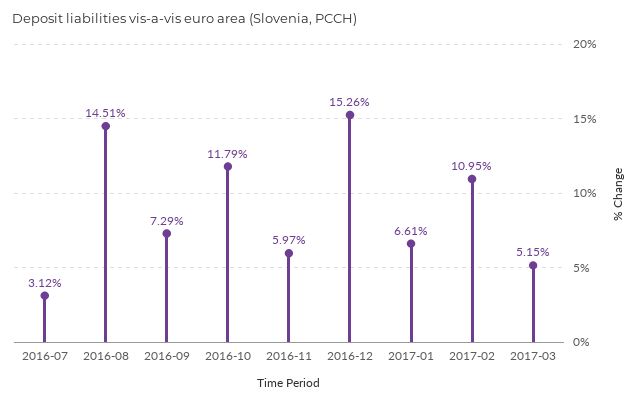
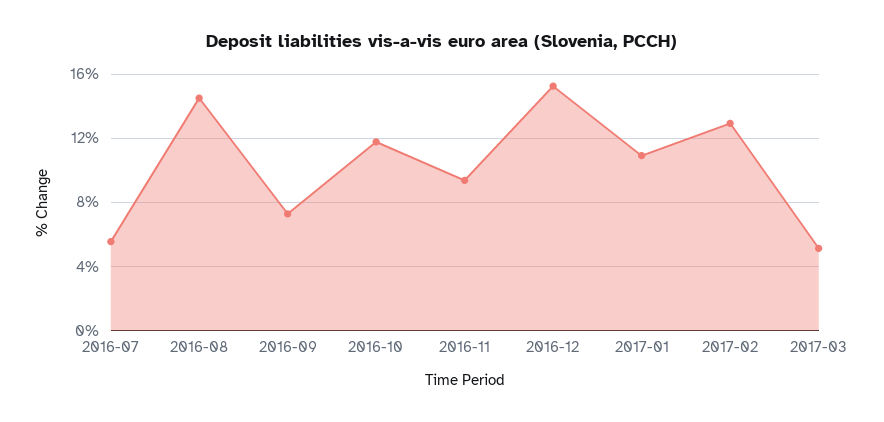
  {
-   "2016-07": 3.12,
+   "2016-07": 5.5,
    "2016-08": 14.51,
    "2016-09": 7.29,
    "2016-10": 11.79,
-   "2016-11": 5.97,
+   "2016-11": 9.5,
    "2016-12": 15.26,
-   "2017-01": 6.61,
+   "2017-01": 11,
-   "2017-02": 10.95,
+   "2017-02": 13,
    "2017-03": 5.15
  }

